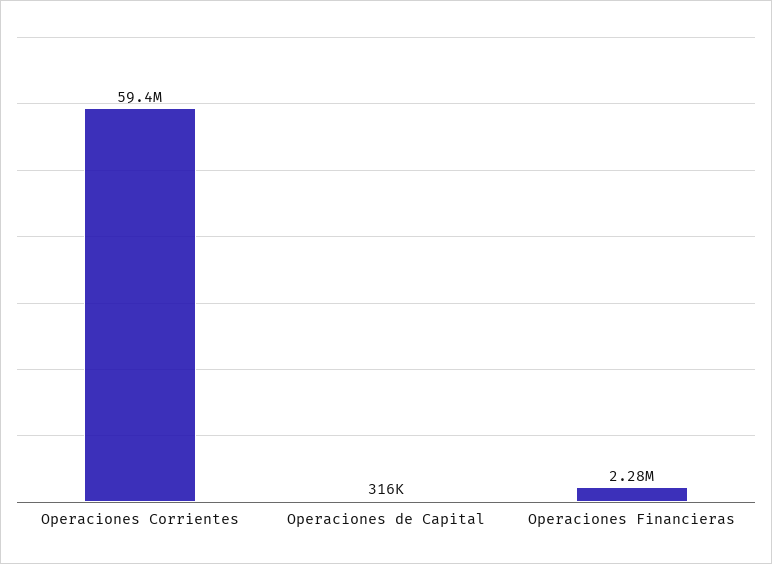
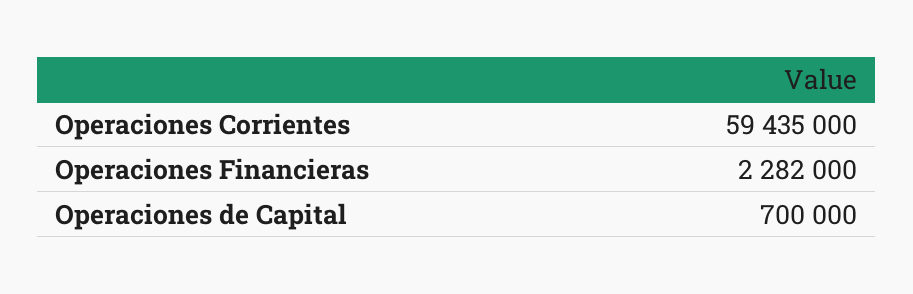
  {
    "Operaciones Corrientes": 59435000,
-   "Operaciones de Capital": 316000,
+   "Operaciones de Capital": 700000,
    "Operaciones Financieras": 2282000
  }

